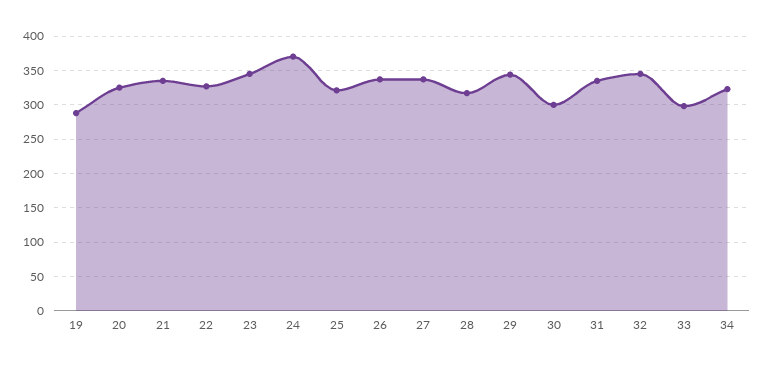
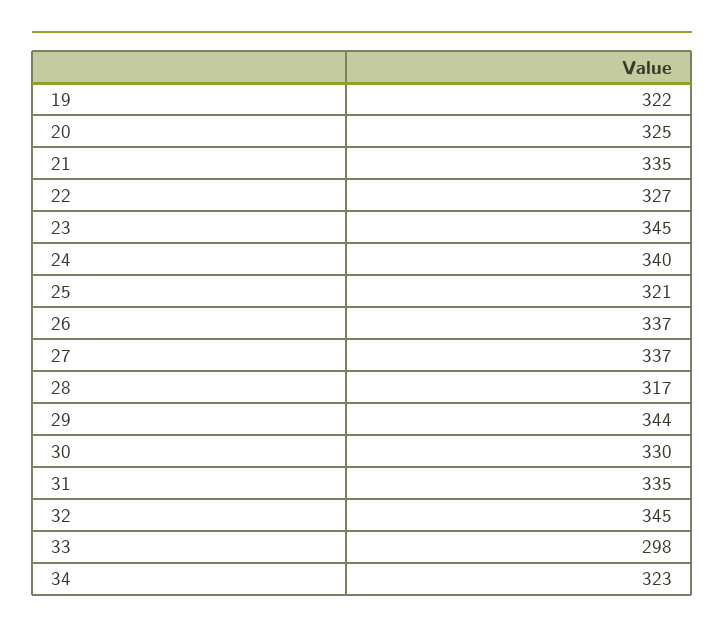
  {
-   "19": 290,
+   "19": 322,
    "20": 325,
    "21": 335,
    "22": 327,
    "23": 345,
-   "24": 370,
+   "24": 340,
    "25": 321,
    "26": 337,
    "27": 337,
    "28": 317,
    "29": 344,
-   "30": 300,
+   "30": 330,
    "31": 335,
    "32": 345,
    "33": 298,
    "34": 323
  }

